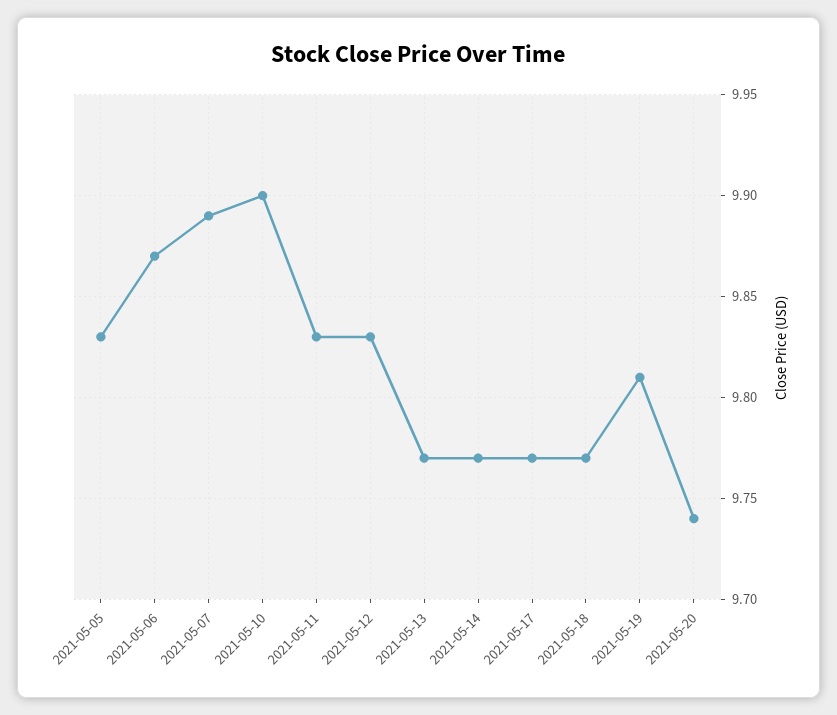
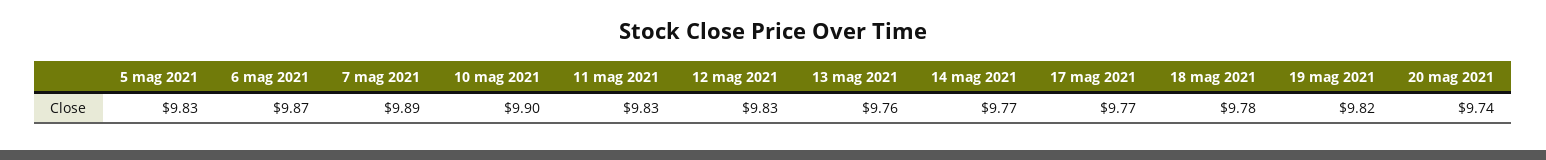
  {
    "2021-05-05": 9.83,
    "2021-05-06": 9.87,
    "2021-05-07": 9.89,
    "2021-05-10": 9.9,
    "2021-05-11": 9.83,
    "2021-05-12": 9.83,
-   "2021-05-13": 9.77,
+   "2021-05-13": 9.76,
    "2021-05-14": 9.77,
    "2021-05-17": 9.77,
-   "2021-05-18": 9.77,
+   "2021-05-18": 9.78,
-   "2021-05-19": 9.81,
+   "2021-05-19": 9.82,
    "2021-05-20": 9.74
  }

